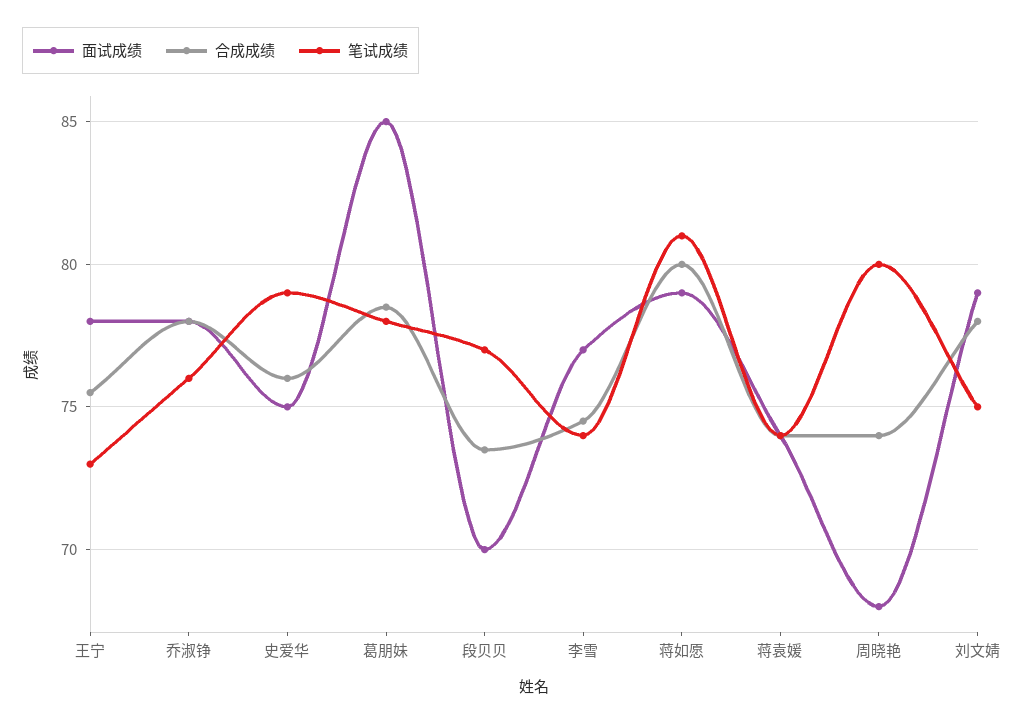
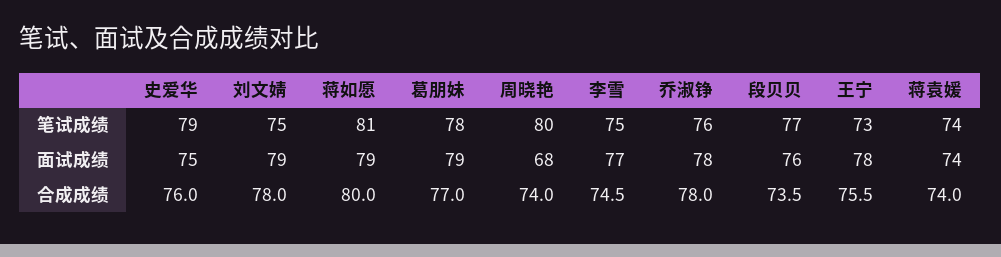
  {
    "面试成绩": {
      "王宁": 78,
      "乔淑铮": 78,
      "史爱华": 75,
-     "葛朋妹": 85,
+     "葛朋妹": 79,
-     "段贝贝": 70,
+     "段贝贝": 76,
      "李雪": 77,
      "蒋如愿": 79,
      "蒋袁媛": 74,
      "周晓艳": 68,
      "刘文婧": 79
    },
    "合成成绩": {
      "王宁": 75.5,
      "乔淑铮": 78,
      "史爱华": 76,
-     "葛朋妹": 78.5,
+     "葛朋妹": 77,
      "段贝贝": 73.5,
      "李雪": 74.5,
      "蒋如愿": 80,
      "蒋袁媛": 74,
      "周晓艳": 74,
      "刘文婧": 78
    },
    "笔试成绩": {
      "王宁": 73,
      "乔淑铮": 76,
      "史爱华": 79,
      "葛朋妹": 78,
      "段贝贝": 77,
-     "李雪": 74,
+     "李雪": 75,
      "蒋如愿": 81,
      "蒋袁媛": 74,
      "周晓艳": 80,
      "刘文婧": 75
    }
  }

